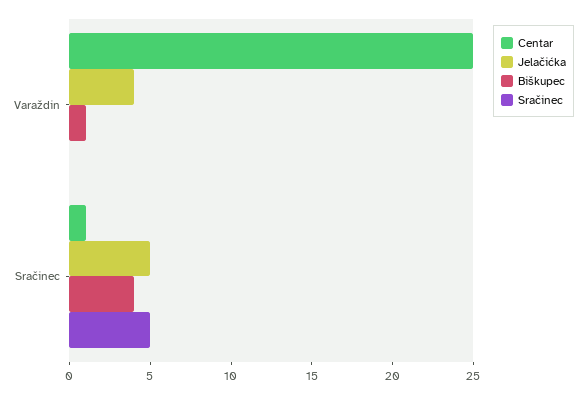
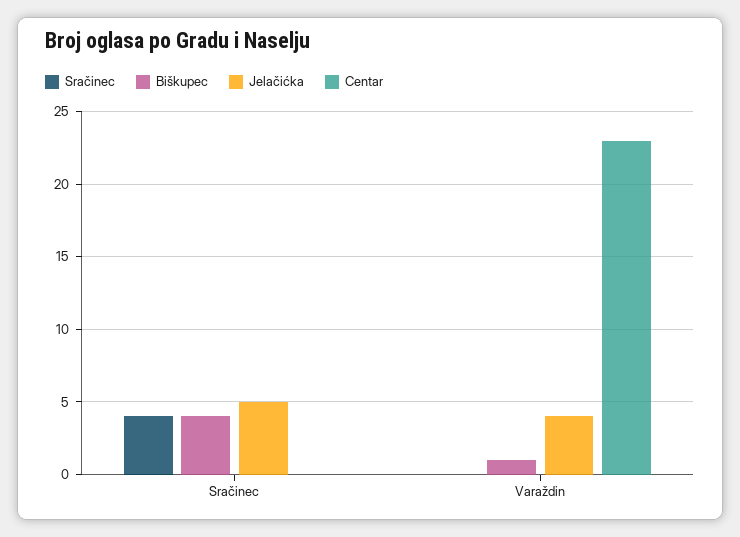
  {
    "Centar": {
-     "Varaždin": 25,
+     "Varaždin": 23,
-     "Sračinec": 1
+     "Sračinec": 0
    },
    "Jelačićka": {
      "Varaždin": 4,
      "Sračinec": 5
    },
    "Biškupec": {
      "Varaždin": 1,
      "Sračinec": 4
    },
    "Sračinec": {
      "Varaždin": 0,
-     "Sračinec": 5
+     "Sračinec": 4
    }
  }

